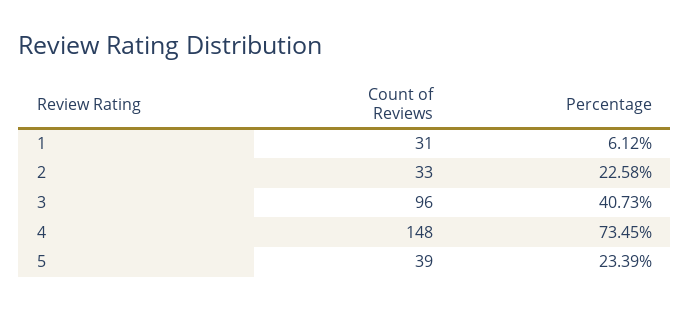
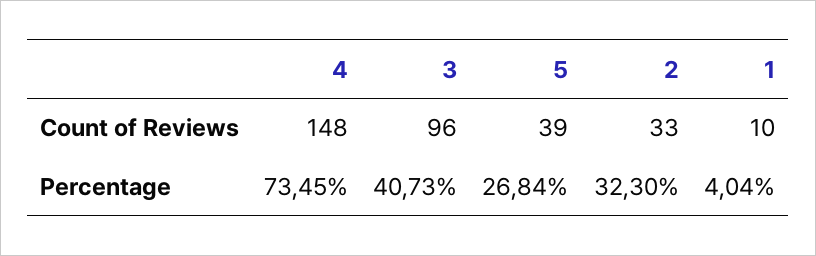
  {
    "Count of Reviews": {
-     "1": 31,
+     "1": 10,
      "2": 33,
      "3": 96,
      "4": 148,
      "5": 39
    },
    "Percentage": {
-     "1": 6.12,
+     "1": 4.04,
-     "2": 22.58,
+     "2": 32.3,
      "3": 40.73,
      "4": 73.45,
-     "5": 23.39
+     "5": 26.84
    }
  }

